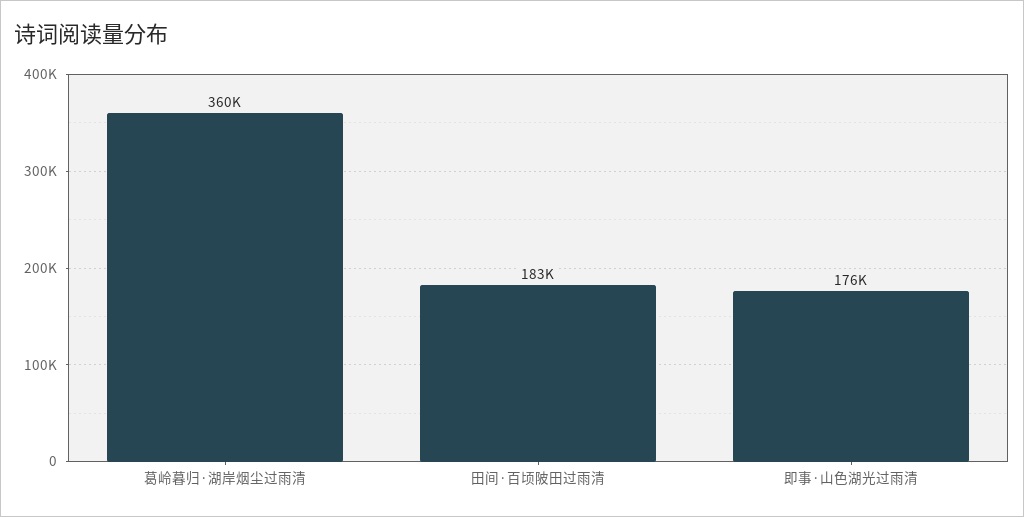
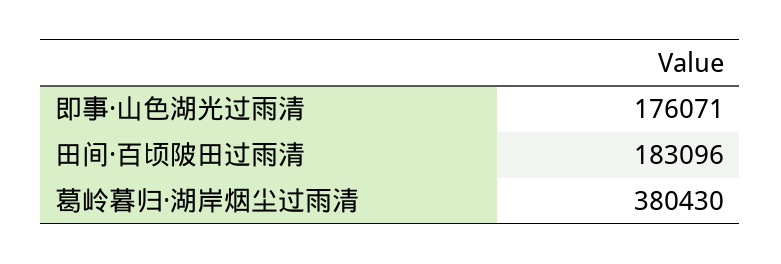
  {
-   "葛岭暮归·湖岸烟尘过雨清": 360000,
+   "葛岭暮归·湖岸烟尘过雨清": 380430,
    "田间·百顷陂田过雨清": 183096,
    "即事·山色湖光过雨清": 176071
  }

